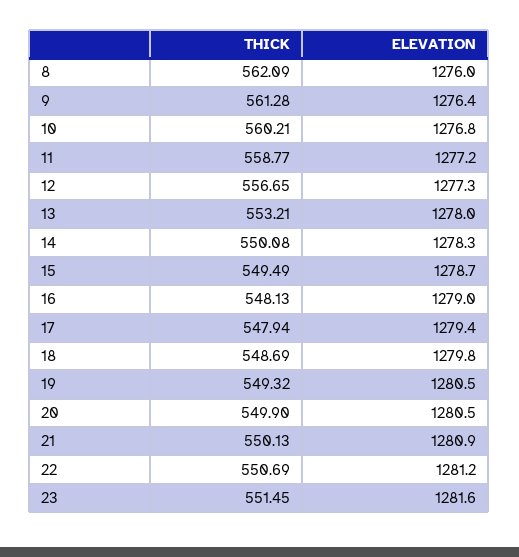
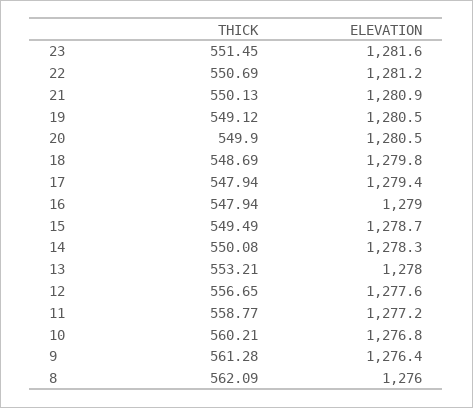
  {
    "THICK": {
      "8": 562.09,
      "9": 561.28,
      "10": 560.21,
      "11": 558.77,
      "12": 556.65,
      "13": 553.21,
      "14": 550.08,
      "15": 549.49,
-     "16": 548.13,
+     "16": 547.94,
      "17": 547.94,
      "18": 548.69,
-     "19": 549.32,
+     "19": 549.12,
      "20": 549.9,
      "21": 550.13,
      "22": 550.69,
      "23": 551.45
    },
    "ELEVATION": {
      "8": 1276,
      "9": 1276.4,
      "10": 1276.8,
      "11": 1277.2,
-     "12": 1277.3,
+     "12": 1277.6,
      "13": 1278,
      "14": 1278.3,
      "15": 1278.7,
      "16": 1279,
      "17": 1279.4,
      "18": 1279.8,
      "19": 1280.5,
      "20": 1280.5,
      "21": 1280.9,
      "22": 1281.2,
      "23": 1281.6
    }
  }

